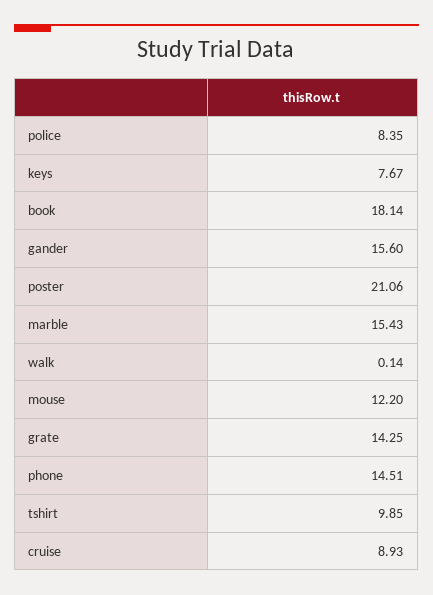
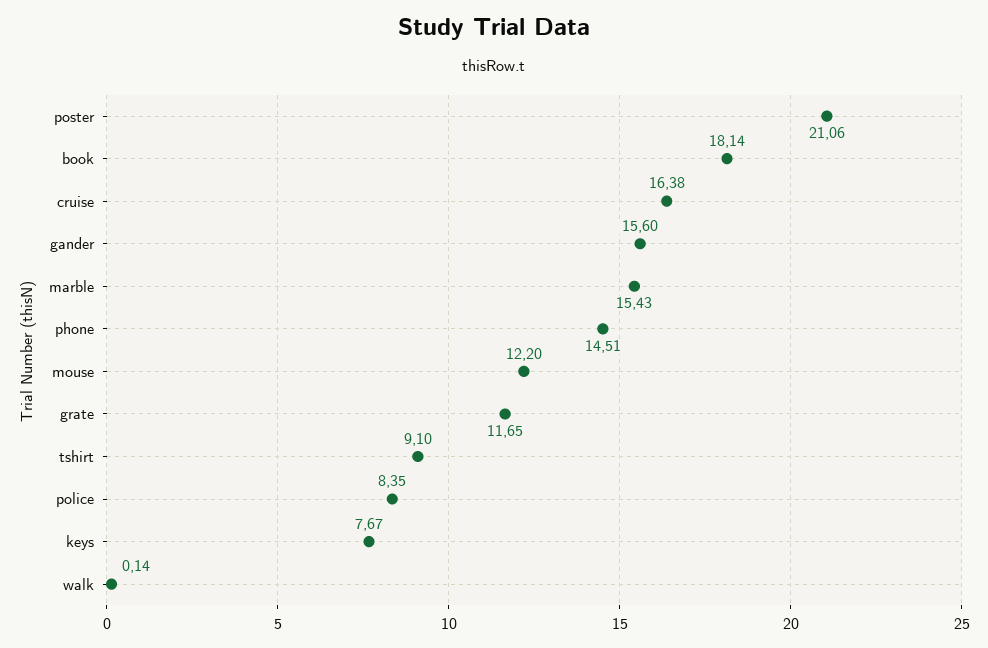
  {
    "police": 8.35,
    "keys": 7.67,
    "book": 18.14,
    "gander": 15.6,
    "poster": 21.06,
    "marble": 15.43,
    "walk": 0.14,
    "mouse": 12.2,
-   "grate": 14.25,
+   "grate": 11.65,
    "phone": 14.51,
-   "tshirt": 9.85,
+   "tshirt": 9.1,
-   "cruise": 8.93
+   "cruise": 16.38
  }

